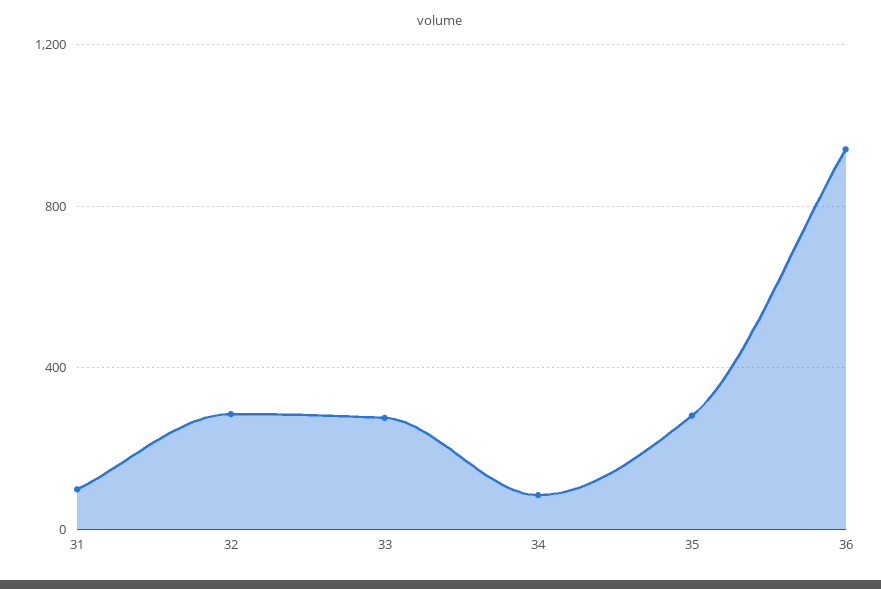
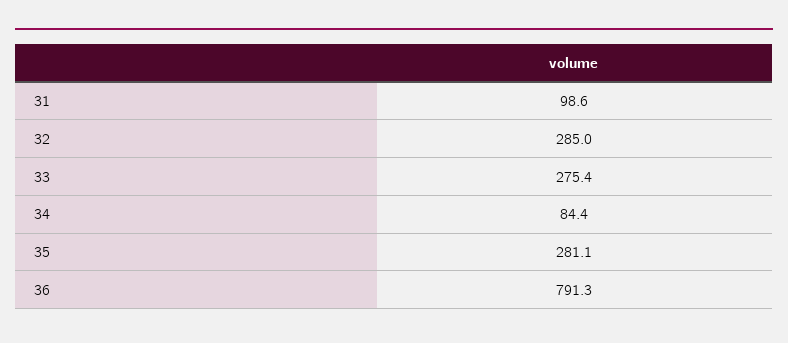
  {
    "31": 98.6,
    "32": 285,
    "33": 275.4,
    "34": 84.4,
    "35": 281.1,
-   "36": 950
+   "36": 791.3
  }

